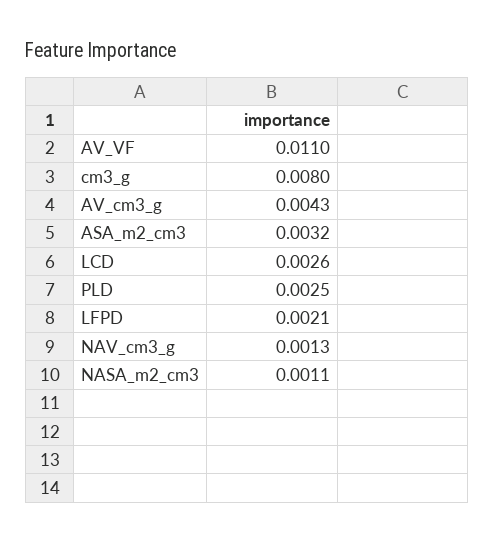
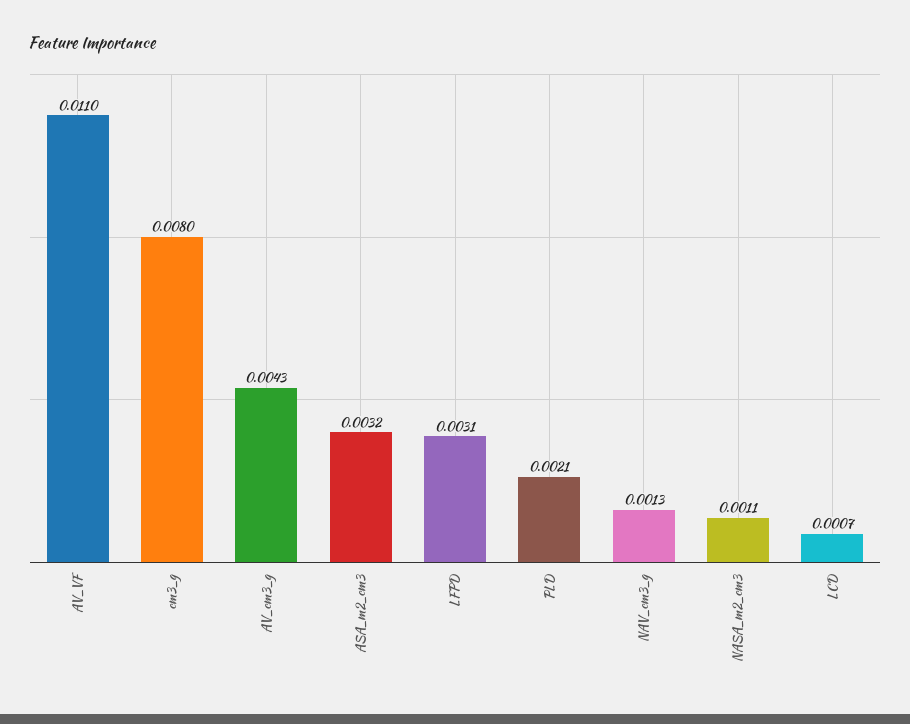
  {
    "AV_VF": 0.011,
    "cm3_g": 0.008,
    "AV_cm3_g": 0.0043,
    "ASA_m2_cm3": 0.0032,
-   "LCD": 0.0026,
+   "LCD": 0.0007,
-   "PLD": 0.0025,
+   "PLD": 0.0021,
-   "LFPD": 0.0021,
+   "LFPD": 0.0031,
    "NAV_cm3_g": 0.0013,
    "NASA_m2_cm3": 0.0011
  }

